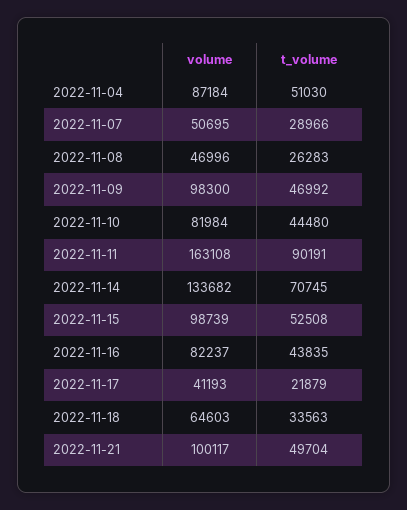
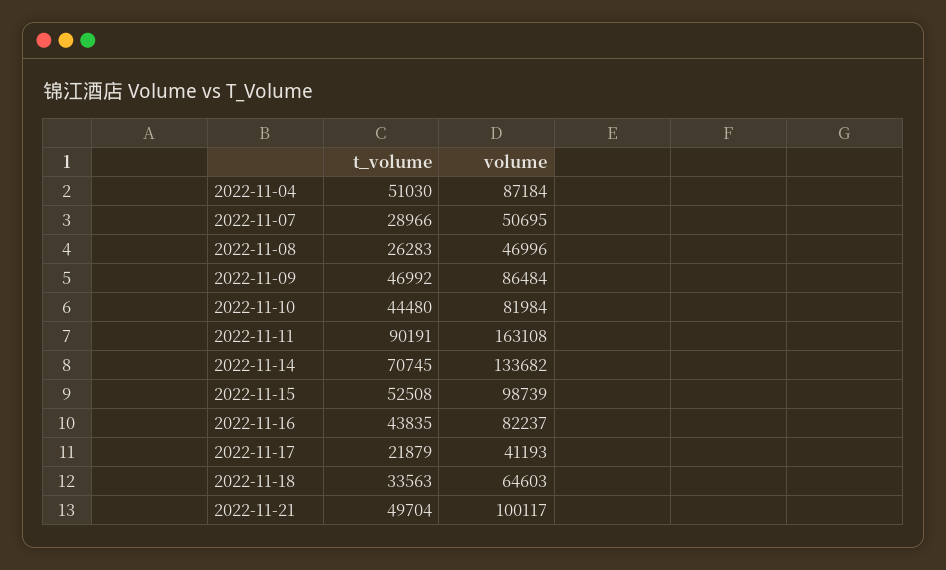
  {
    "volume": {
      "2022-11-04": 87184,
      "2022-11-07": 50695,
      "2022-11-08": 46996,
-     "2022-11-09": 98300,
+     "2022-11-09": 86484,
      "2022-11-10": 81984,
      "2022-11-11": 163108,
      "2022-11-14": 133682,
      "2022-11-15": 98739,
      "2022-11-16": 82237,
      "2022-11-17": 41193,
      "2022-11-18": 64603,
      "2022-11-21": 100117
    },
    "t_volume": {
      "2022-11-04": 51030,
      "2022-11-07": 28966,
      "2022-11-08": 26283,
      "2022-11-09": 46992,
      "2022-11-10": 44480,
      "2022-11-11": 90191,
      "2022-11-14": 70745,
      "2022-11-15": 52508,
      "2022-11-16": 43835,
      "2022-11-17": 21879,
      "2022-11-18": 33563,
      "2022-11-21": 49704
    }
  }

